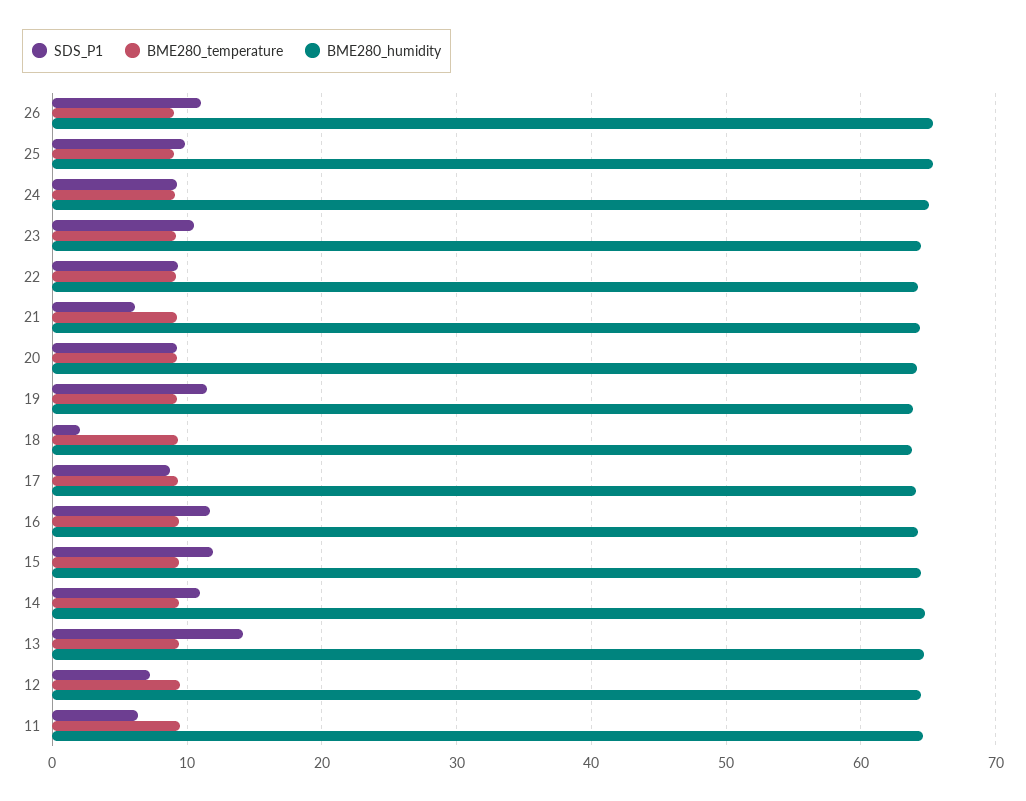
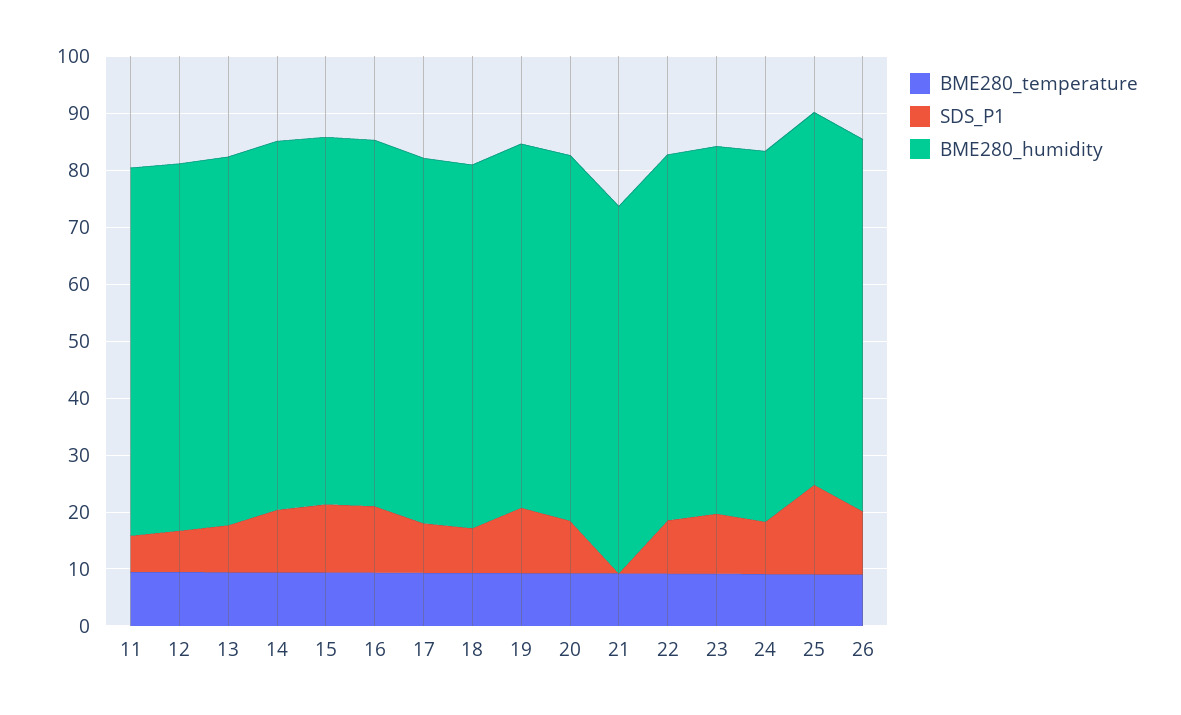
  {
    "SDS_P1": {
      "26": 11,
-     "25": 10,
+     "25": 16,
      "24": 9,
      "23": 11,
      "22": 9,
-     "21": 6,
+     "21": 0,
      "20": 9,
      "19": 11,
-     "18": 2,
+     "18": 8,
      "17": 9,
      "16": 12,
      "15": 12,
      "14": 11,
-     "13": 14,
+     "13": 8,
      "12": 7,
      "11": 6
    },
    "BME280_temperature": {
      "26": 9,
      "25": 9,
      "24": 9,
      "23": 9,
      "22": 9,
      "21": 9,
      "20": 9,
      "19": 9,
      "18": 9,
      "17": 9,
      "16": 9,
      "15": 9,
      "14": 9,
      "13": 9,
      "12": 9,
      "11": 9
    },
    "BME280_humidity": {
      "26": 65,
      "25": 65,
      "24": 65,
      "23": 64,
      "22": 64,
      "21": 64,
      "20": 64,
      "19": 64,
      "18": 64,
      "17": 64,
      "16": 64,
      "15": 64,
      "14": 65,
      "13": 65,
      "12": 64,
      "11": 65
    }
  }

